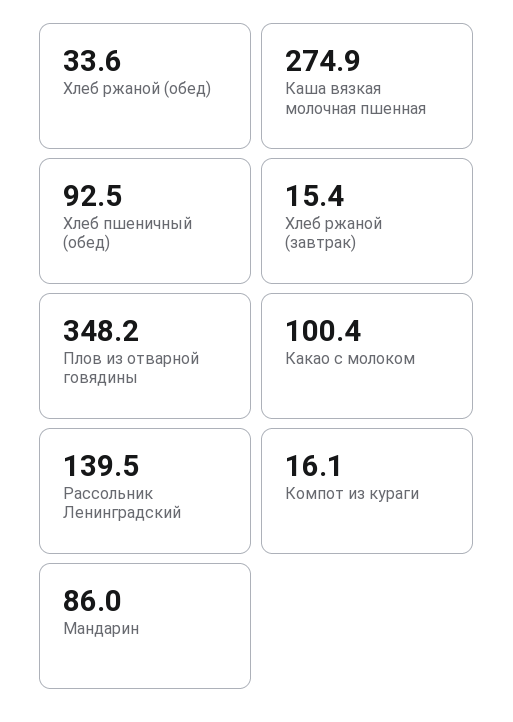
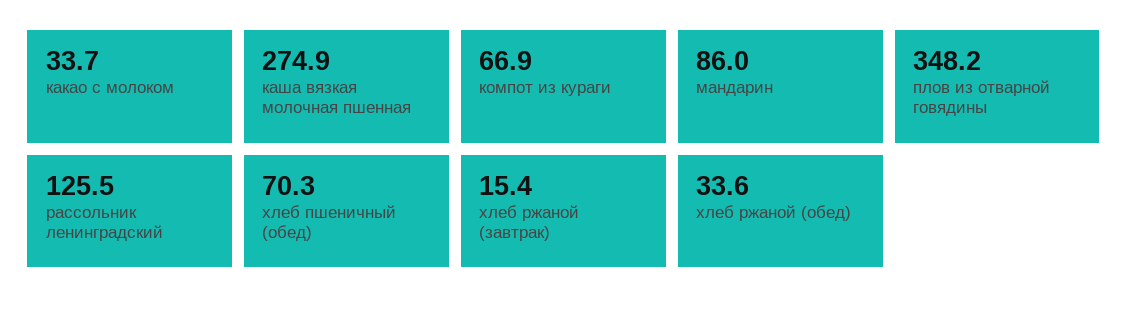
  {
    "Хлеб ржаной (обед)": 33.6,
    "Каша вязкая молочная пшенная": 274.9,
-   "Хлеб пшеничный (обед)": 92.5,
+   "Хлеб пшеничный (обед)": 70.3,
    "Хлеб ржаной (завтрак)": 15.4,
    "Плов из отварной говядины": 348.2,
-   "Какао с молоком": 100.4,
+   "Какао с молоком": 33.7,
-   "Рассольник Ленинградский": 139.5,
+   "Рассольник Ленинградский": 125.5,
-   "Компот из кураги": 16.1,
+   "Компот из кураги": 66.9,
    "Мандарин": 86
  }

